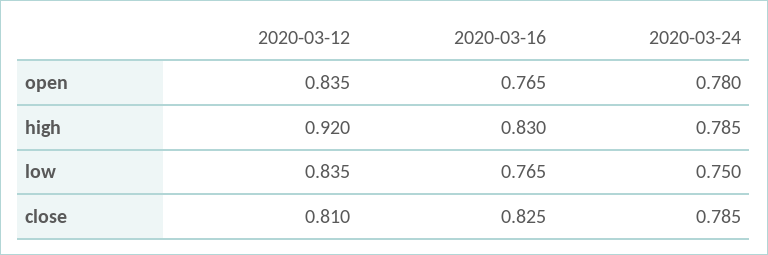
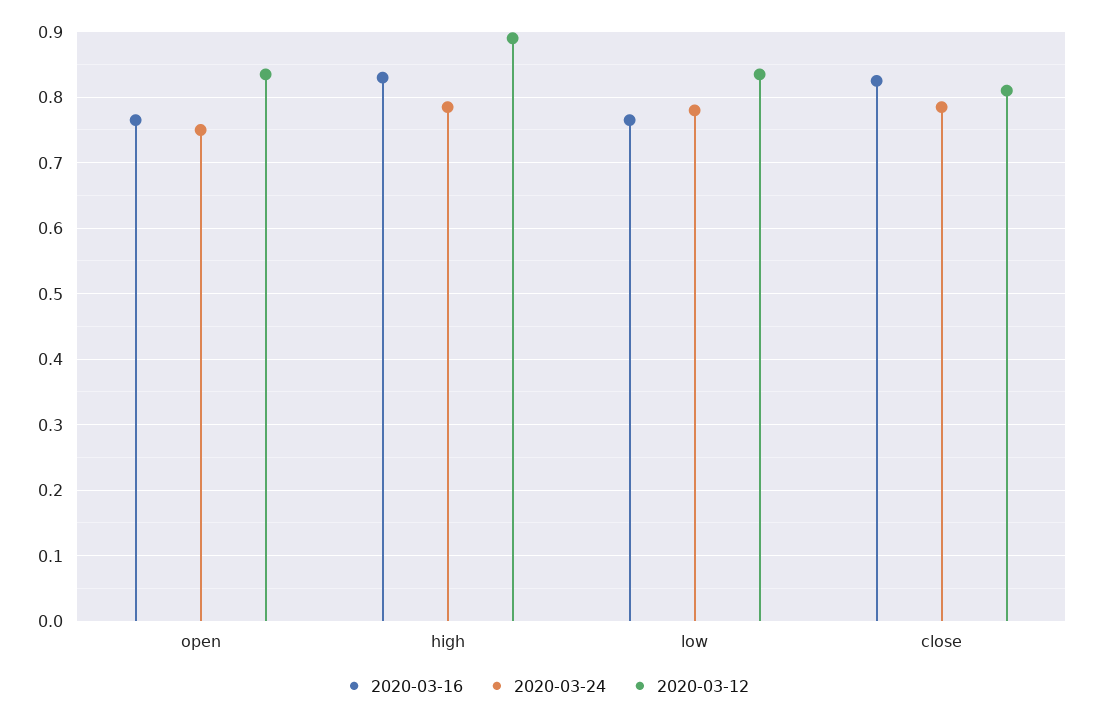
  {
    "2020-03-12": {
      "open": 0.835,
-     "high": 0.92,
+     "high": 0.89,
      "low": 0.835,
      "close": 0.81
    },
    "2020-03-16": {
      "open": 0.765,
      "high": 0.83,
      "low": 0.765,
      "close": 0.825
    },
    "2020-03-24": {
-     "open": 0.78,
+     "open": 0.75,
      "high": 0.785,
-     "low": 0.75,
+     "low": 0.78,
      "close": 0.785
    }
  }

